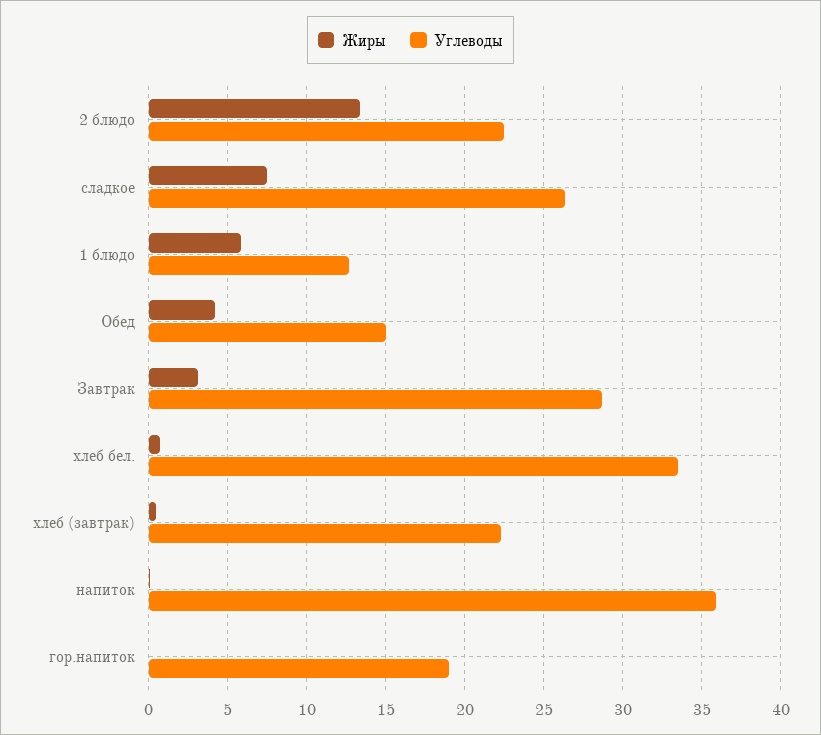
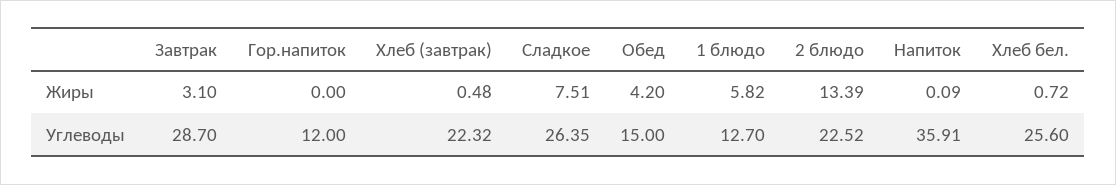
  {
    "Жиры": {
      "2 блюдо": 13.39,
      "сладкое": 7.51,
      "1 блюдо": 5.82,
      "Обед": 4.2,
      "Завтрак": 3.1,
      "хлеб бел.": 0.72,
      "хлеб (завтрак)": 0.48,
      "напиток": 0.09,
      "гор.напиток": 0
    },
    "Углеводы": {
      "2 блюдо": 22.52,
      "сладкое": 26.35,
      "1 блюдо": 12.7,
      "Обед": 15,
      "Завтрак": 28.7,
-     "хлеб бел.": 33.5,
+     "хлеб бел.": 25.6,
      "хлеб (завтрак)": 22.32,
      "напиток": 35.91,
-     "гор.напиток": 19
+     "гор.напиток": 12
    }
  }

